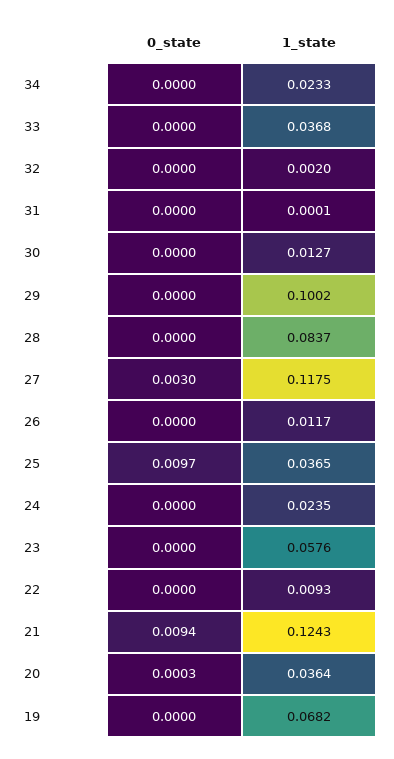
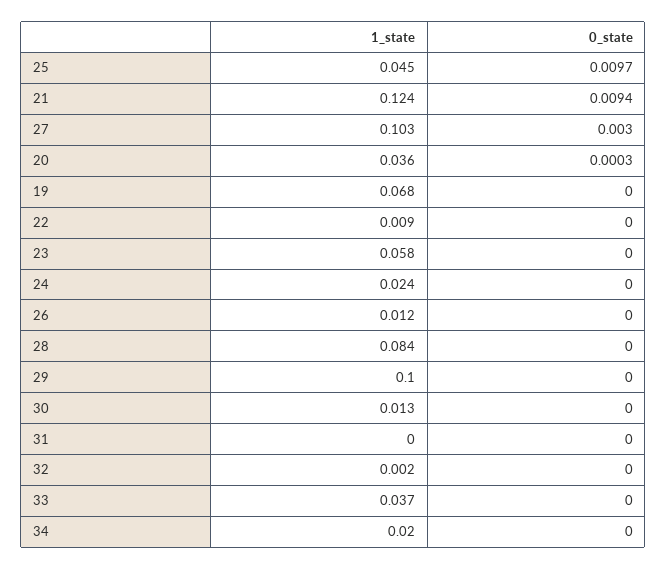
  {
    "0_state": {
      "34": 0,
      "33": 0,
      "32": 0,
      "31": 0,
      "30": 0,
      "29": 0,
      "28": 0,
      "27": 0.003,
      "26": 0,
      "25": 0.0097,
      "24": 0,
      "23": 0,
      "22": 0,
      "21": 0.0094,
      "20": 0.0003,
      "19": 0
    },
    "1_state": {
-     "34": 0.0233,
+     "34": 0.02,
      "33": 0.0368,
      "32": 0.002,
      "31": 0.0001,
      "30": 0.0127,
      "29": 0.1002,
      "28": 0.0837,
-     "27": 0.1175,
+     "27": 0.103,
      "26": 0.0117,
-     "25": 0.0365,
+     "25": 0.045,
      "24": 0.0235,
      "23": 0.0576,
      "22": 0.0093,
      "21": 0.1243,
      "20": 0.0364,
      "19": 0.0682
    }
  }

